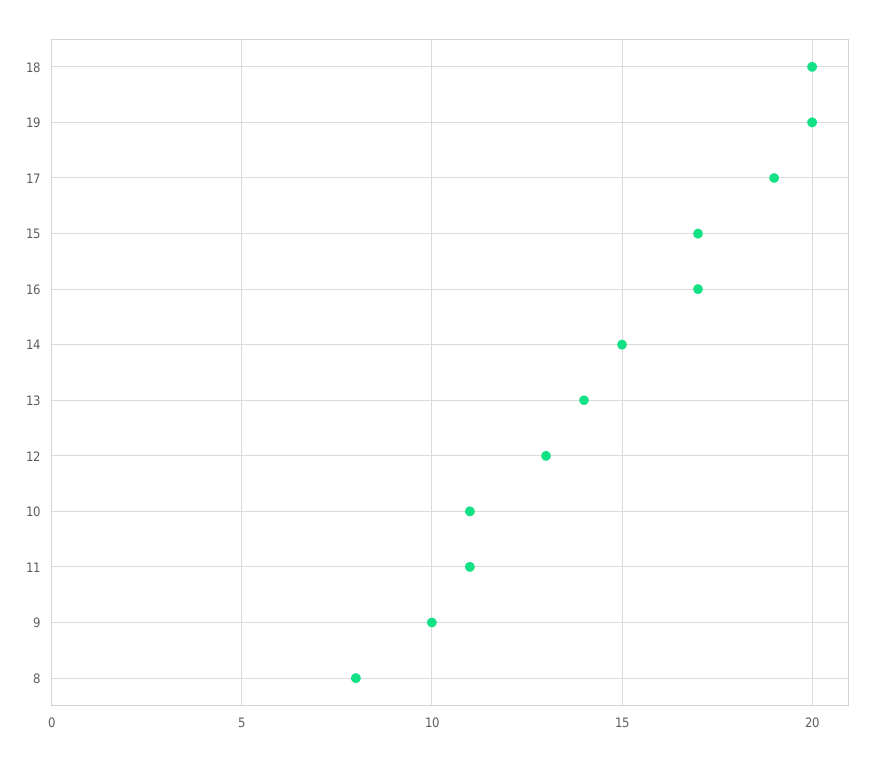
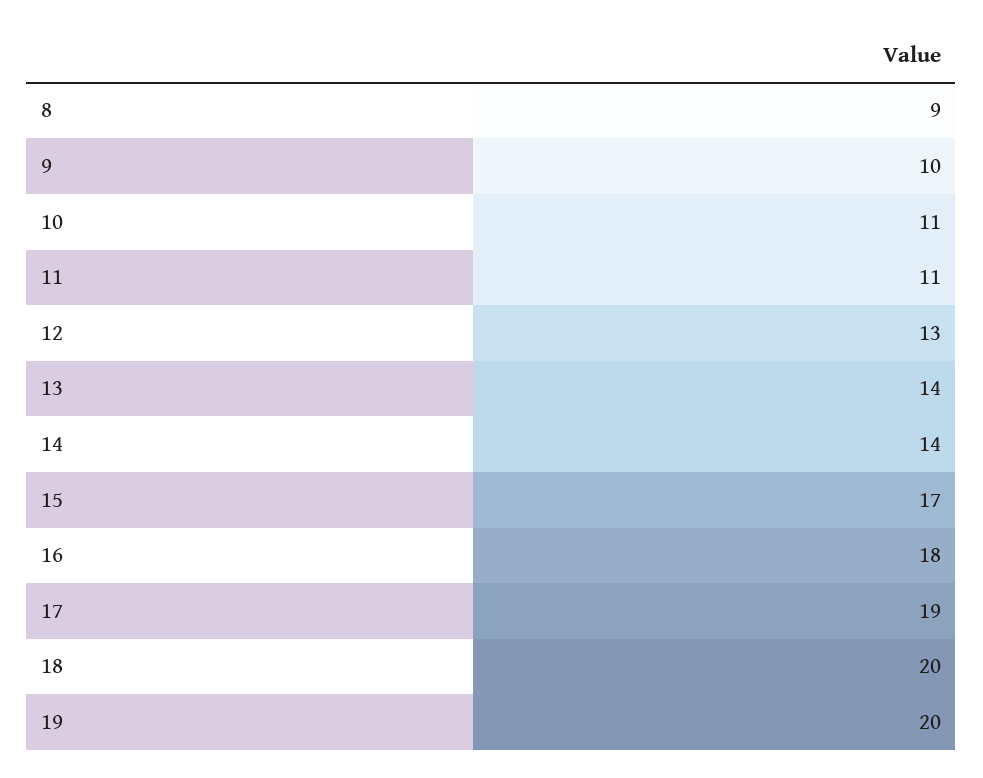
  {
    "18": 20,
    "19": 20,
    "17": 19,
    "15": 17,
-   "16": 17,
+   "16": 18,
-   "14": 15,
+   "14": 14,
    "13": 14,
    "12": 13,
    "10": 11,
    "11": 11,
    "9": 10,
-   "8": 8
+   "8": 9
  }

